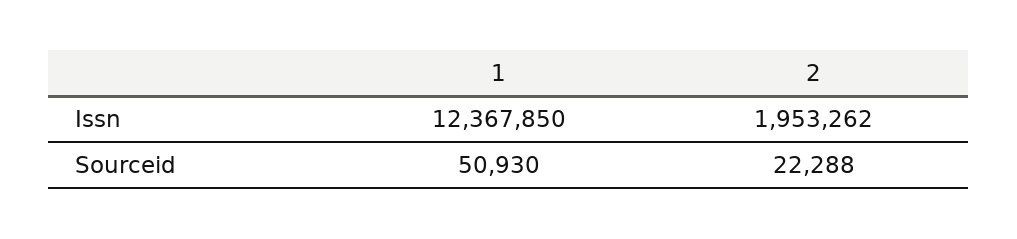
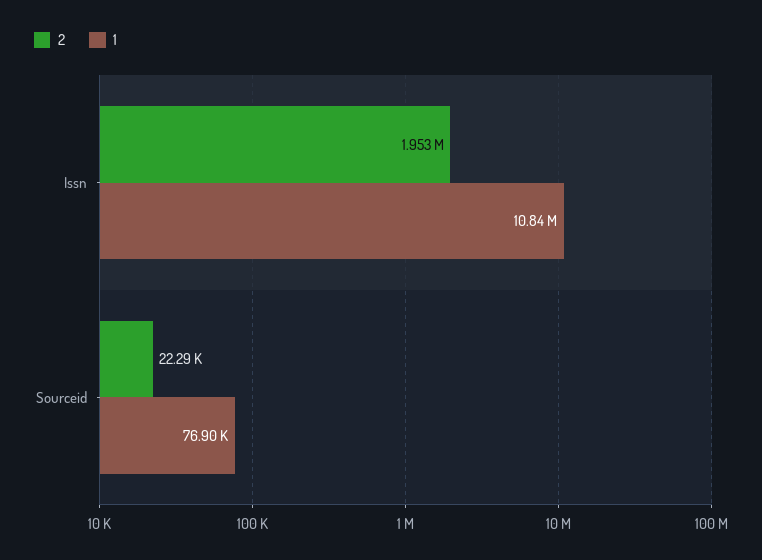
  {
    "1": {
-     "Issn": 12367850,
+     "Issn": 10840000,
-     "Sourceid": 50930
+     "Sourceid": 76900
    },
    "2": {
      "Issn": 1953262,
      "Sourceid": 22288
    }
  }

